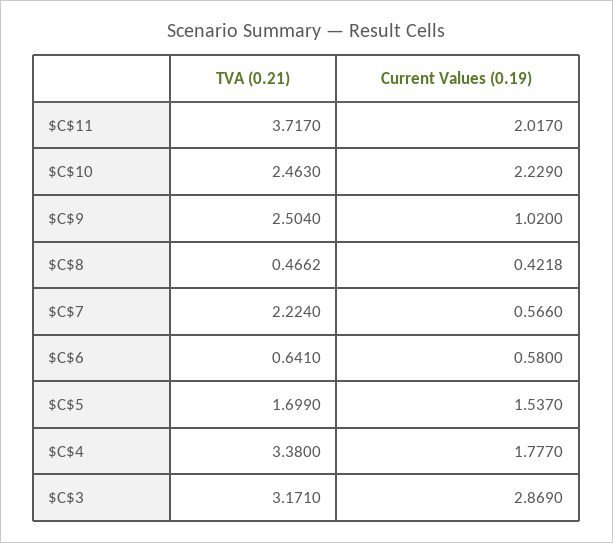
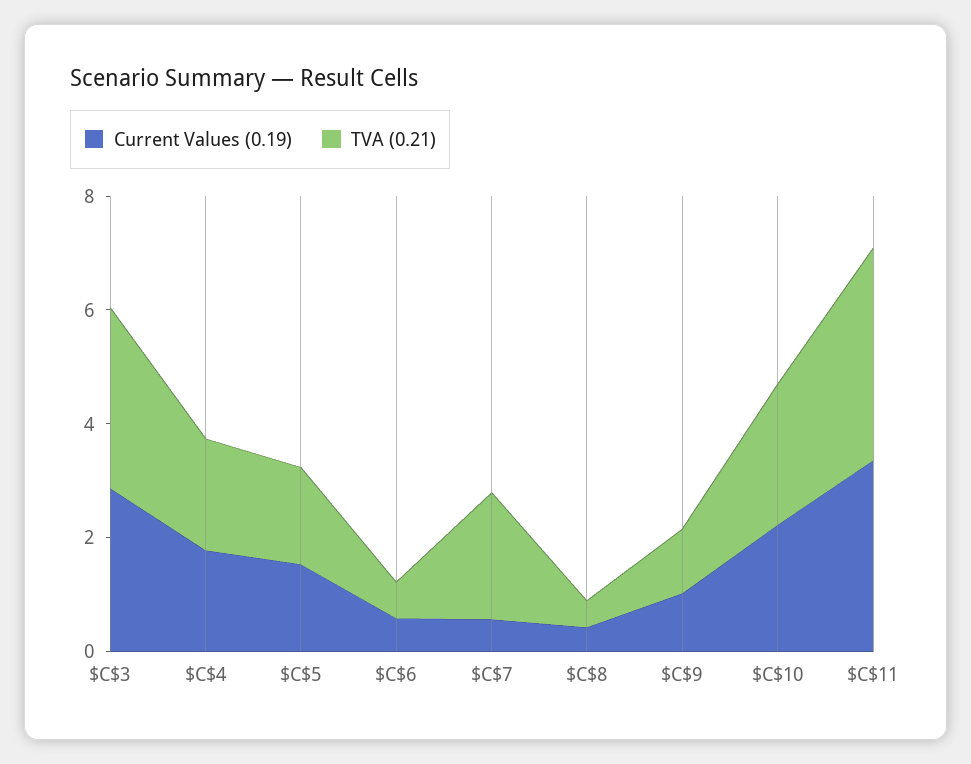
  {
    "TVA (0.21)": {
      "$C$11": 3.717,
      "$C$10": 2.463,
-     "$C$9": 2.504,
+     "$C$9": 1,
      "$C$8": 0.4662,
      "$C$7": 2.224,
      "$C$6": 0.641,
      "$C$5": 1.699,
-     "$C$4": 3.38,
+     "$C$4": 2,
      "$C$3": 3.171
    },
    "Current Values (0.19)": {
-     "$C$11": 2.017,
+     "$C$11": 3.5,
      "$C$10": 2.229,
      "$C$9": 1.02,
      "$C$8": 0.4218,
      "$C$7": 0.566,
      "$C$6": 0.58,
      "$C$5": 1.537,
      "$C$4": 1.777,
      "$C$3": 2.869
    }
  }

